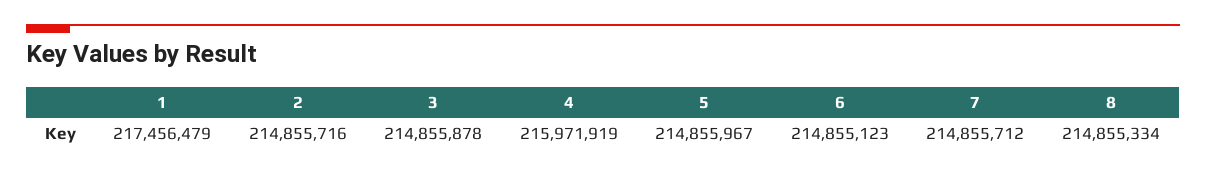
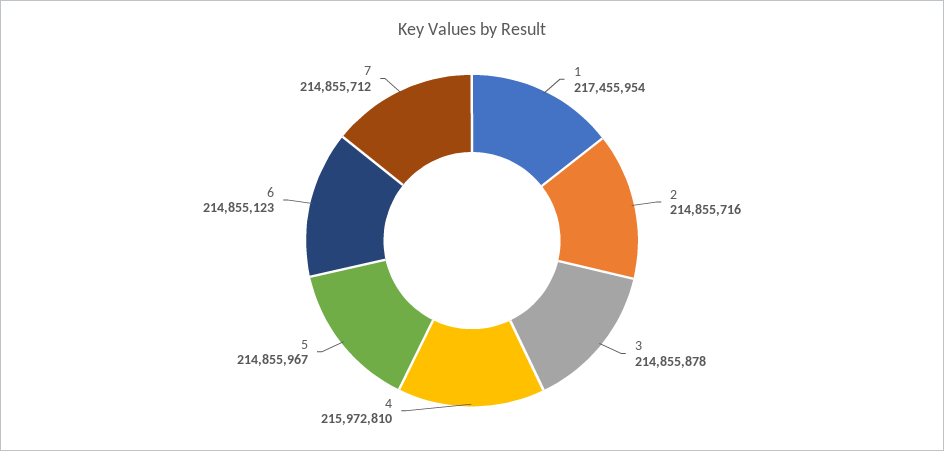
  {
-   "1": 217456479,
+   "1": 217455954,
    "2": 214855716,
    "3": 214855878,
-   "4": 215971919,
+   "4": 215972810,
    "5": 214855967,
    "6": 214855123,
-   "7": 214855712,
+   "7": 214855712
-   "8": 214855334
  }

